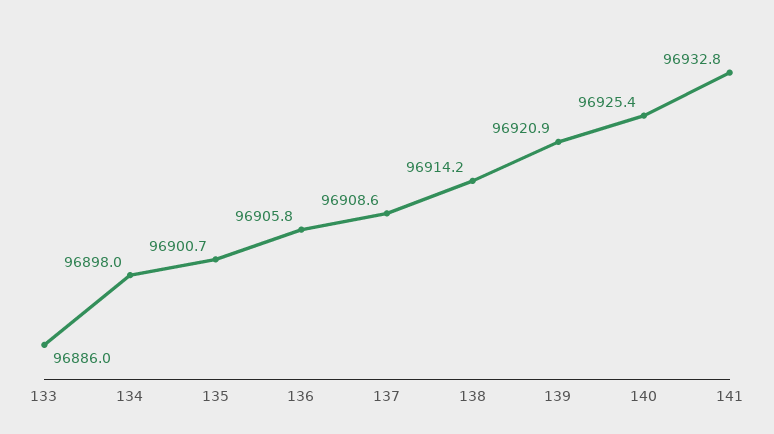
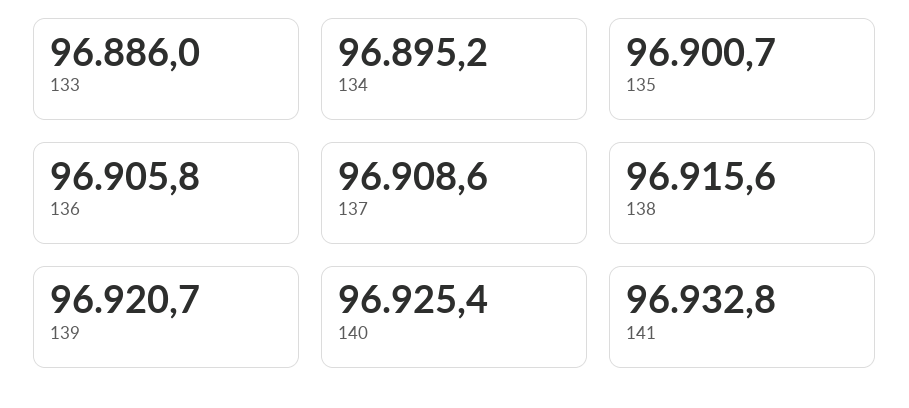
  {
    "133": 96886,
-   "134": 96898,
+   "134": 96895.2,
    "135": 96900.7,
    "136": 96905.8,
    "137": 96908.6,
-   "138": 96914.2,
+   "138": 96915.6,
-   "139": 96920.9,
+   "139": 96920.7,
    "140": 96925.4,
    "141": 96932.8
  }

